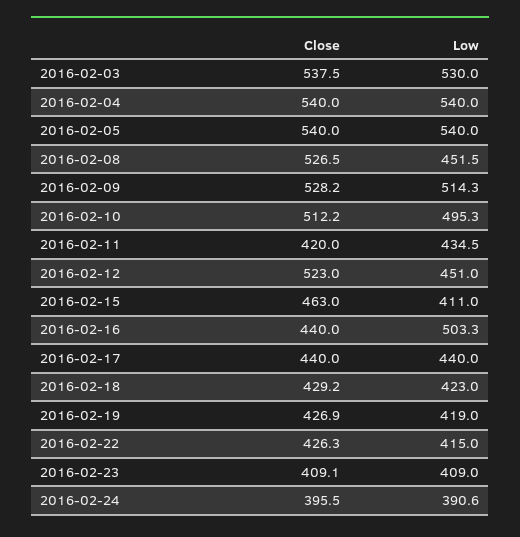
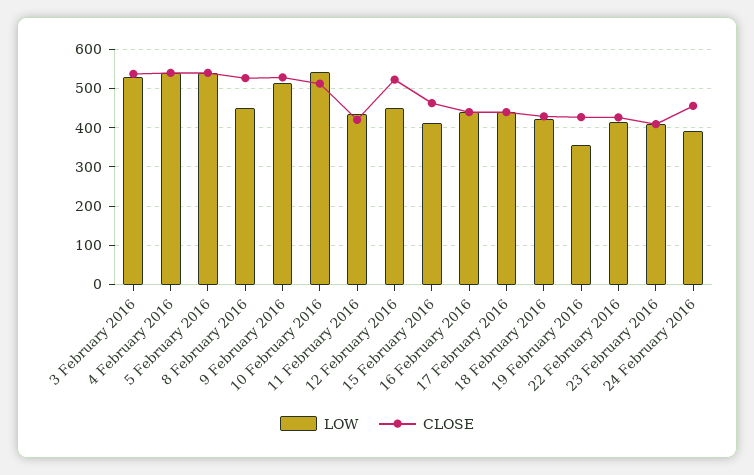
  {
    "Close": {
      "2016-02-03": 537.5,
      "2016-02-04": 540,
      "2016-02-05": 540,
      "2016-02-08": 526.5,
      "2016-02-09": 528.2,
      "2016-02-10": 512.2,
      "2016-02-11": 420,
      "2016-02-12": 523,
      "2016-02-15": 463,
      "2016-02-16": 440,
      "2016-02-17": 440,
      "2016-02-18": 429.2,
      "2016-02-19": 426.9,
      "2016-02-22": 426.3,
      "2016-02-23": 409.1,
-     "2016-02-24": 395.5
+     "2016-02-24": 460
    },
    "Low": {
      "2016-02-03": 530,
      "2016-02-04": 540,
      "2016-02-05": 540,
      "2016-02-08": 451.5,
      "2016-02-09": 514.3,
-     "2016-02-10": 495.3,
+     "2016-02-10": 540,
      "2016-02-11": 434.5,
      "2016-02-12": 451,
      "2016-02-15": 411,
-     "2016-02-16": 503.3,
+     "2016-02-16": 440,
      "2016-02-17": 440,
      "2016-02-18": 423,
-     "2016-02-19": 419,
+     "2016-02-19": 360,
      "2016-02-22": 415,
      "2016-02-23": 409,
      "2016-02-24": 390.6
    }
  }

